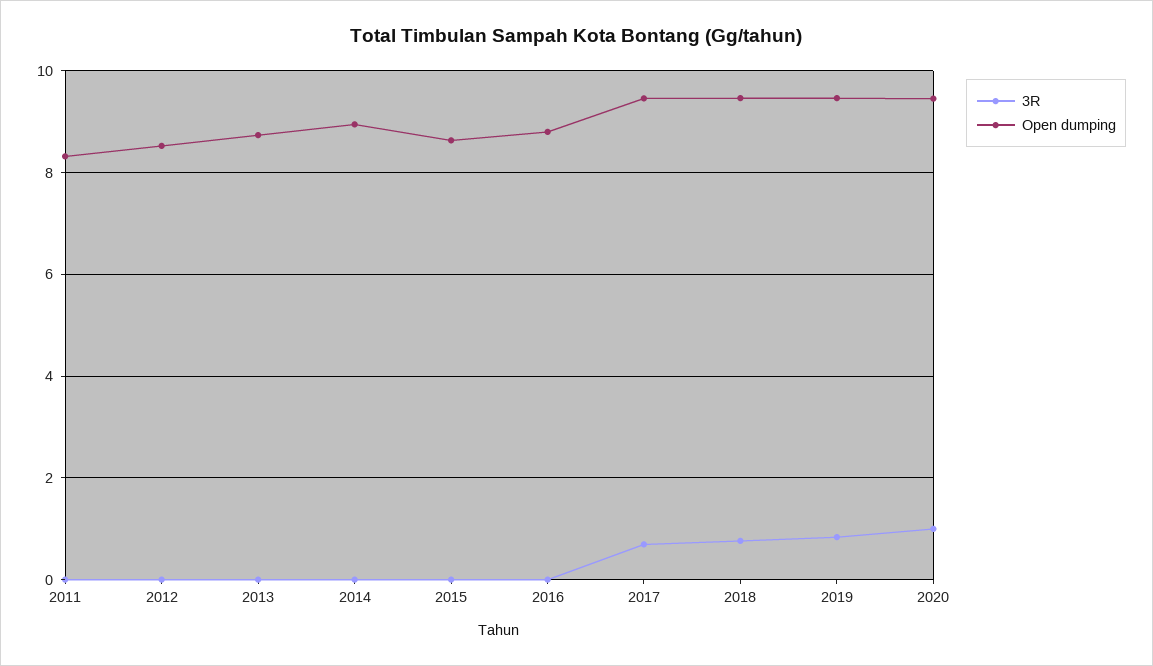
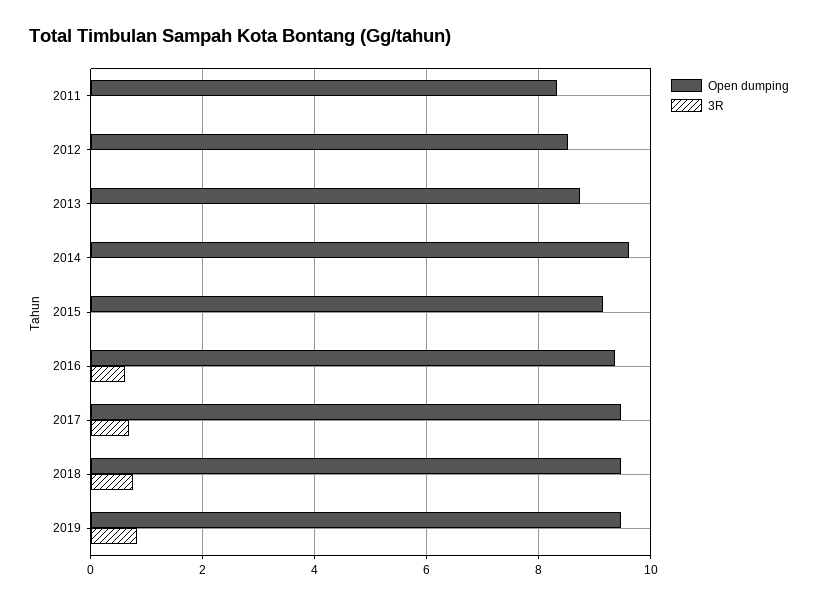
  {
    "3R": {
      "2011": 0,
      "2012": 0,
      "2013": 0,
      "2014": 0,
      "2015": 0,
-     "2016": 0,
+     "2016": 0.6,
      "2017": 0.6,
      "2018": 0.8,
-     "2019": 0.8,
+     "2019": 0.8
-     "2020": 1
    },
    "Open dumping": {
      "2011": 8.4,
      "2012": 8.6,
      "2013": 8.8,
-     "2014": 9,
+     "2014": 9.6,
-     "2015": 8.6,
+     "2015": 9.2,
-     "2016": 8.8,
+     "2016": 9.4,
      "2017": 9.4,
      "2018": 9.4,
-     "2019": 9.4,
+     "2019": 9.4
-     "2020": 9.4
    }
  }

